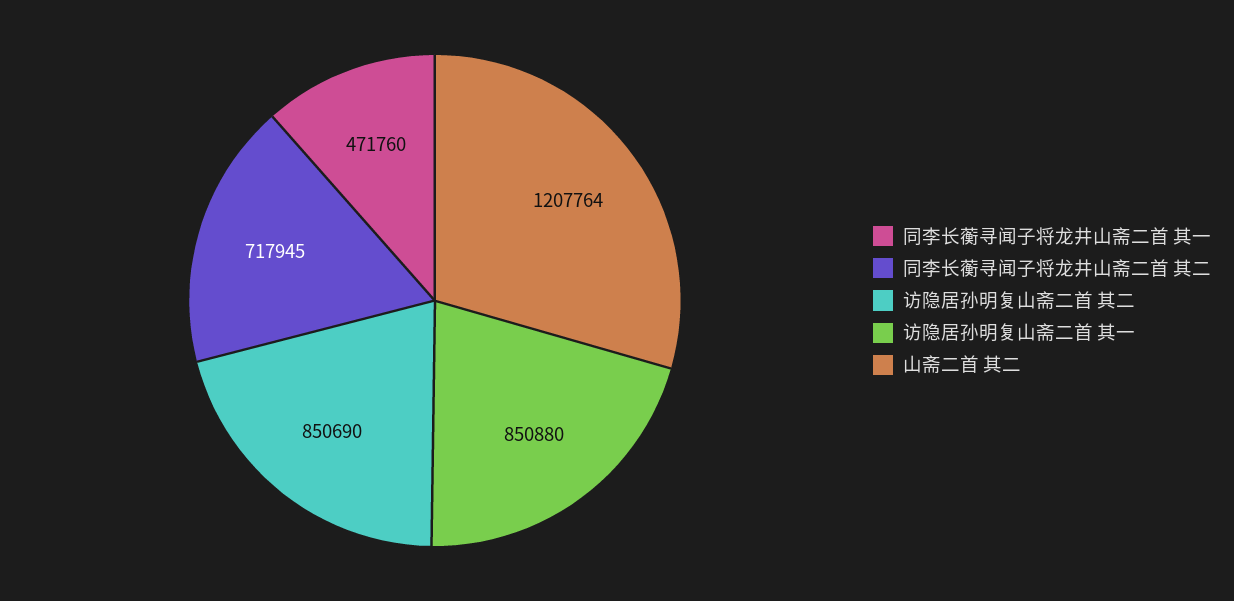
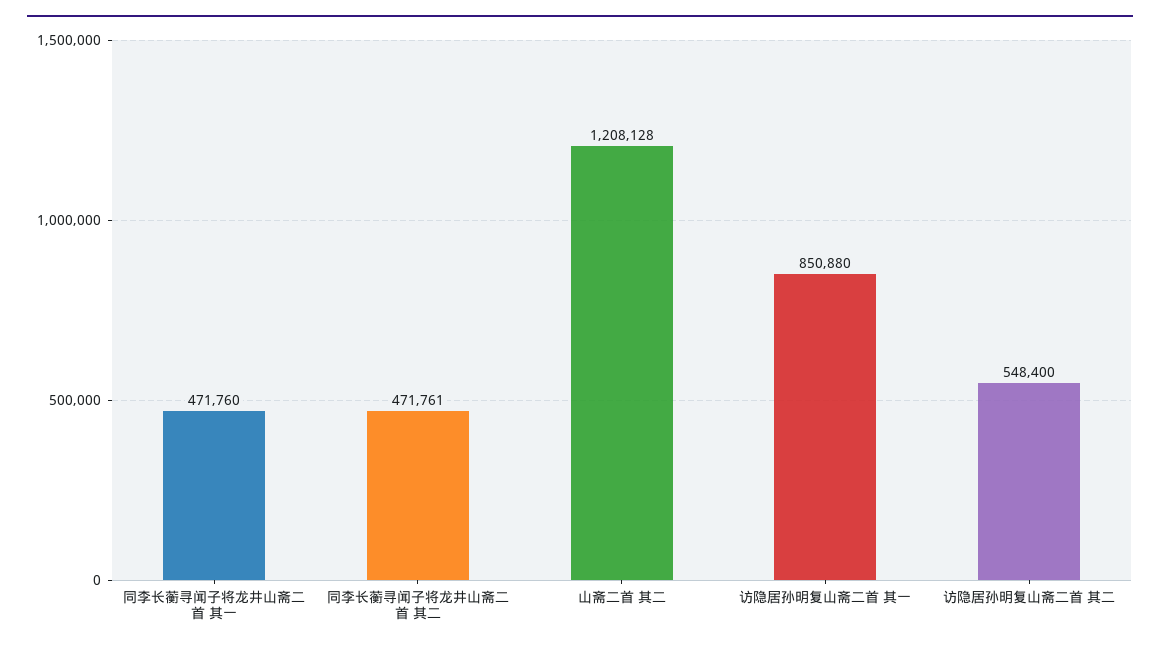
  {
    "同李长蘅寻闻子将龙井山斋二首 其一": 471760,
-   "同李长蘅寻闻子将龙井山斋二首 其二": 717945,
+   "同李长蘅寻闻子将龙井山斋二首 其二": 471761,
-   "访隐居孙明复山斋二首 其二": 850690,
+   "访隐居孙明复山斋二首 其二": 548400,
    "访隐居孙明复山斋二首 其一": 850880,
-   "山斋二首 其二": 1207764
+   "山斋二首 其二": 1208128
  }

